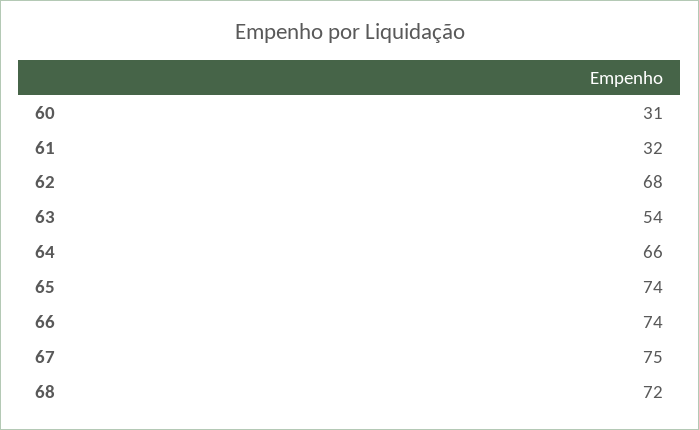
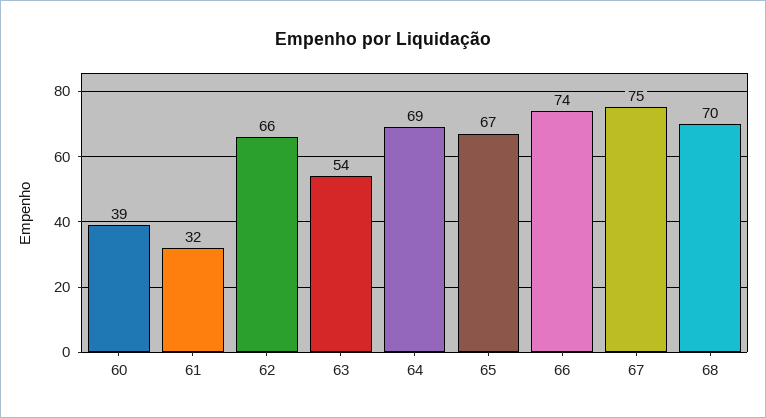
  {
-   "60": 31,
+   "60": 39,
    "61": 32,
-   "62": 68,
+   "62": 66,
    "63": 54,
-   "64": 66,
+   "64": 69,
-   "65": 74,
+   "65": 67,
    "66": 74,
    "67": 75,
-   "68": 72
+   "68": 70
  }

